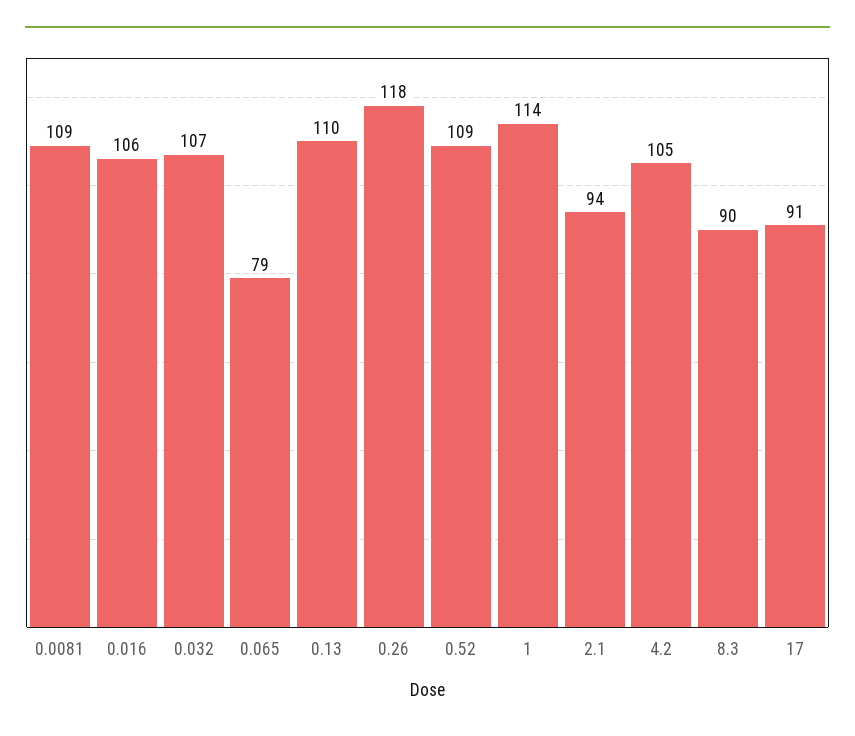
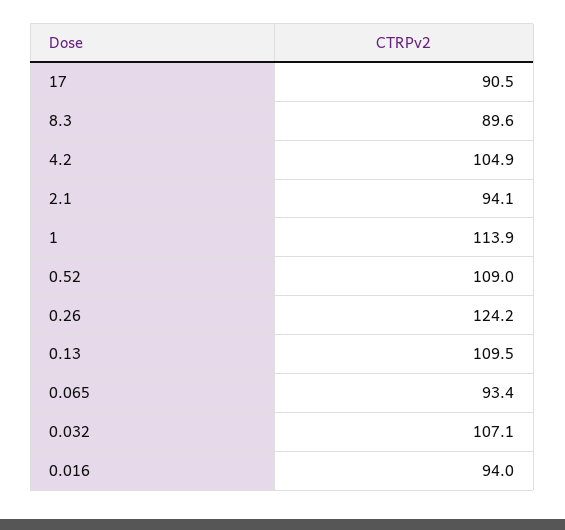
  {
-   "0.0081": 109,
-   "0.016": 106,
+   "0.016": 94,
    "0.032": 107.1,
-   "0.065": 79,
+   "0.065": 93.4,
    "0.13": 109.5,
-   "0.26": 118,
+   "0.26": 124.2,
    "0.52": 109,
    "1": 113.9,
    "2.1": 94.1,
    "4.2": 104.9,
    "8.3": 89.6,
    "17": 90.5
  }

